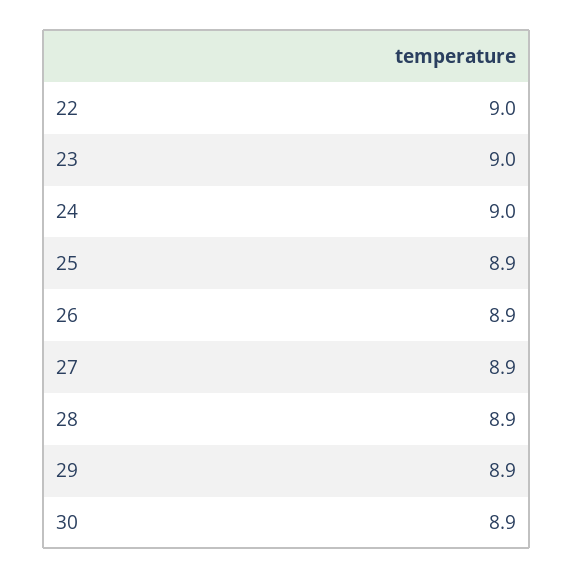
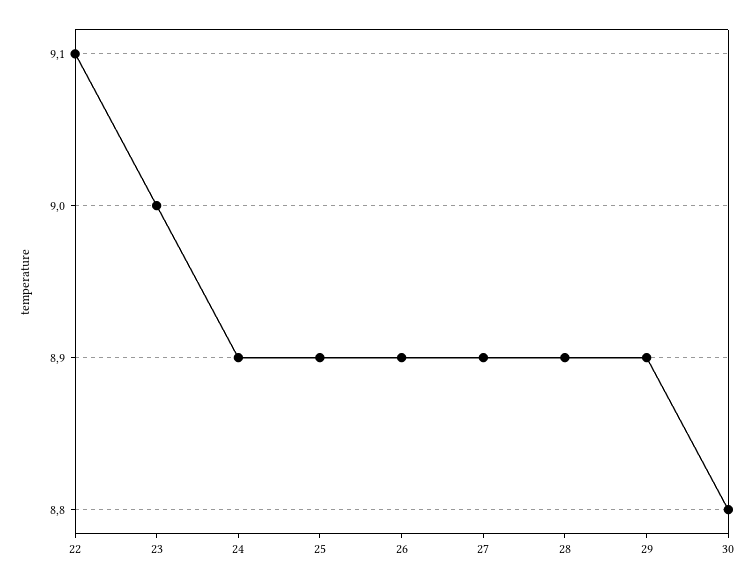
  {
-   "22": 9,
+   "22": 9.1,
    "23": 9,
-   "24": 9,
+   "24": 8.9,
    "25": 8.9,
    "26": 8.9,
    "27": 8.9,
    "28": 8.9,
    "29": 8.9,
-   "30": 8.9
+   "30": 8.8
  }

